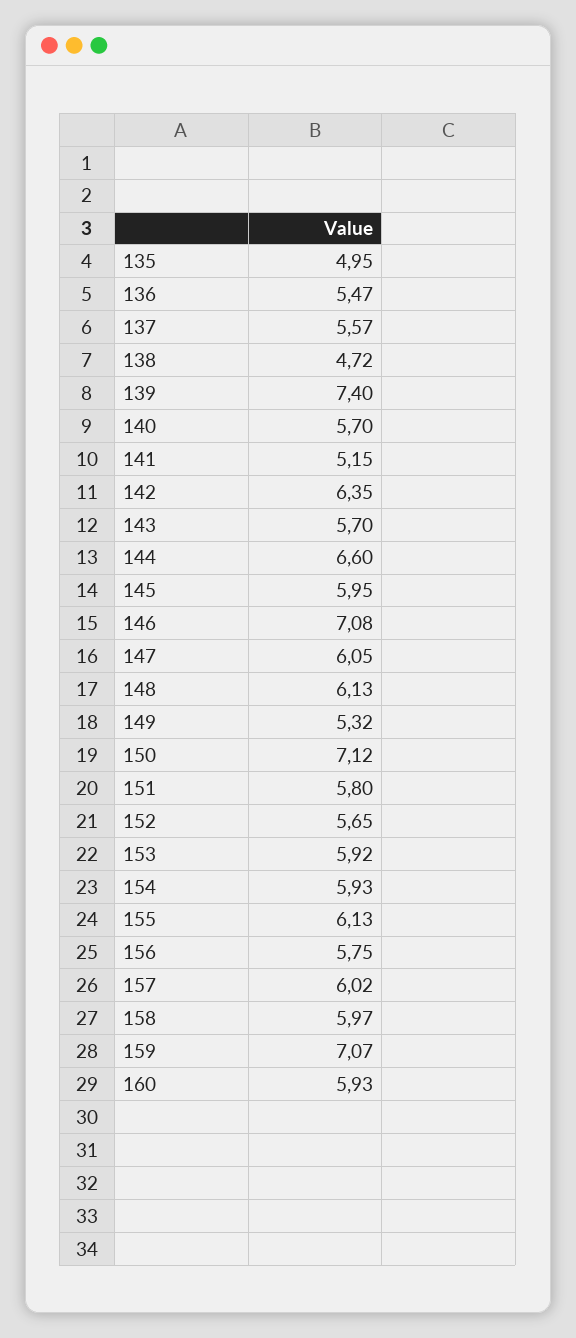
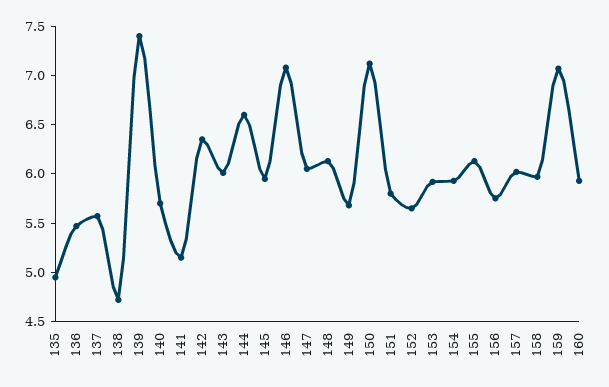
  {
    "135": 4.95,
    "136": 5.47,
    "137": 5.57,
    "138": 4.72,
    "139": 7.4,
    "140": 5.7,
    "141": 5.15,
    "142": 6.35,
-   "143": 5.7,
+   "143": 6,
    "144": 6.6,
    "145": 5.95,
    "146": 7.08,
    "147": 6.05,
    "148": 6.13,
-   "149": 5.32,
+   "149": 5.7,
    "150": 7.12,
    "151": 5.8,
    "152": 5.65,
    "153": 5.92,
    "154": 5.93,
    "155": 6.13,
    "156": 5.75,
    "157": 6.02,
    "158": 5.97,
    "159": 7.07,
    "160": 5.93
  }

